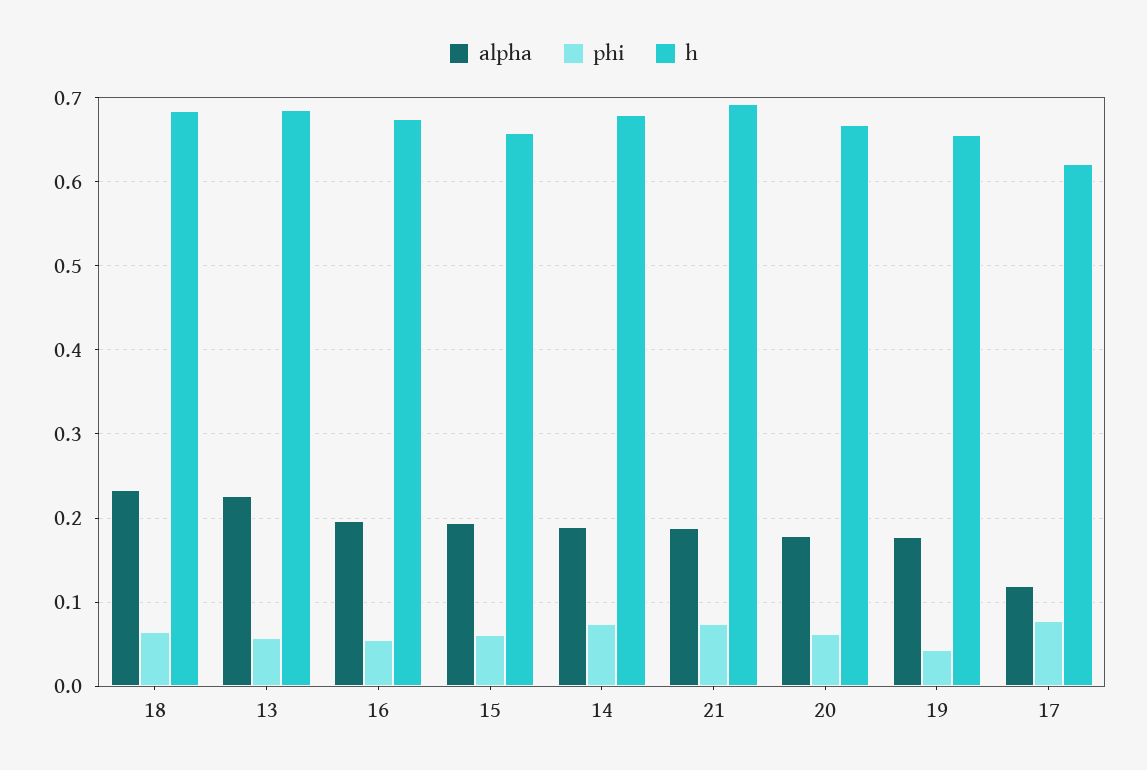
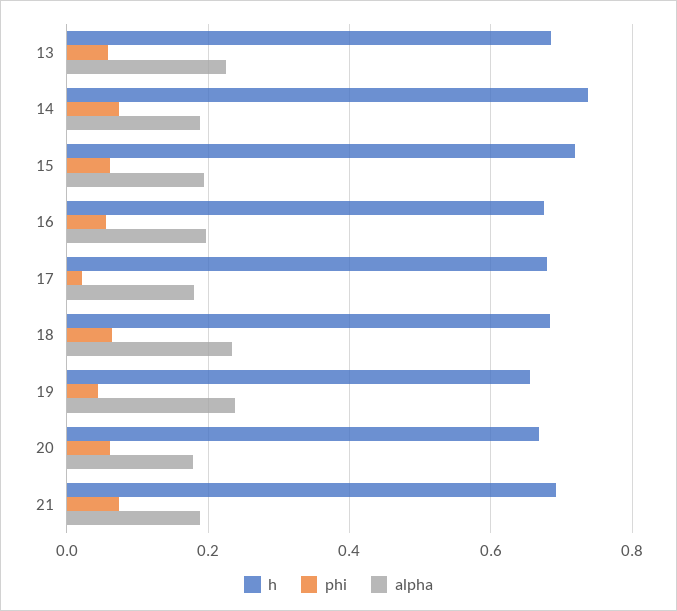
  {
    "alpha": {
      "18": 0.23,
      "13": 0.23,
      "16": 0.2,
      "15": 0.19,
      "14": 0.19,
      "21": 0.19,
      "20": 0.18,
-     "19": 0.18,
+     "19": 0.24,
-     "17": 0.12
+     "17": 0.18
    },
    "phi": {
      "18": 0.06,
      "13": 0.06,
      "16": 0.06,
      "15": 0.06,
      "14": 0.07,
      "21": 0.07,
      "20": 0.06,
      "19": 0.04,
-     "17": 0.08
+     "17": 0.02
    },
    "h": {
      "18": 0.68,
      "13": 0.69,
      "16": 0.68,
-     "15": 0.66,
+     "15": 0.72,
-     "14": 0.68,
+     "14": 0.74,
      "21": 0.69,
      "20": 0.67,
      "19": 0.66,
-     "17": 0.62
+     "17": 0.68
    }
  }

